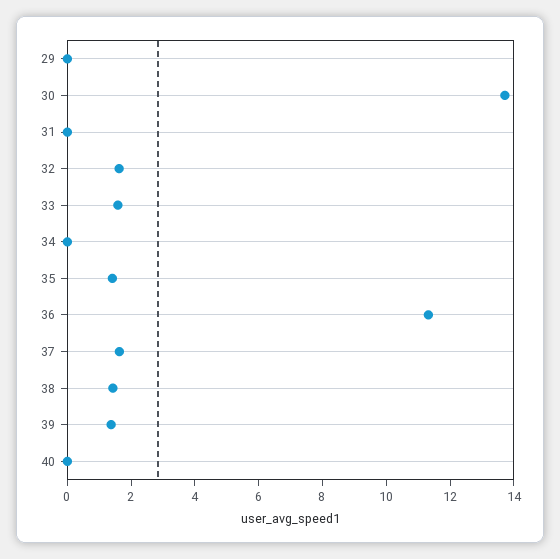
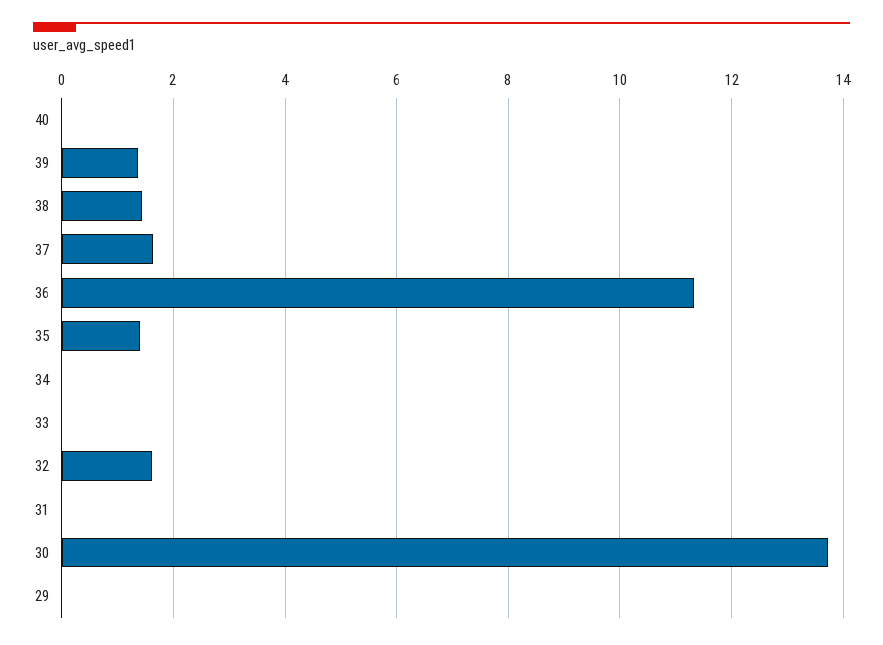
  {
    "29": 0,
    "30": 13.8,
    "31": 0,
    "32": 1.6,
-   "33": 1.5,
+   "33": 0,
    "34": 0,
    "35": 1.4,
    "36": 11.4,
    "37": 1.6,
    "38": 1.4,
    "39": 1.4,
    "40": 0
  }

